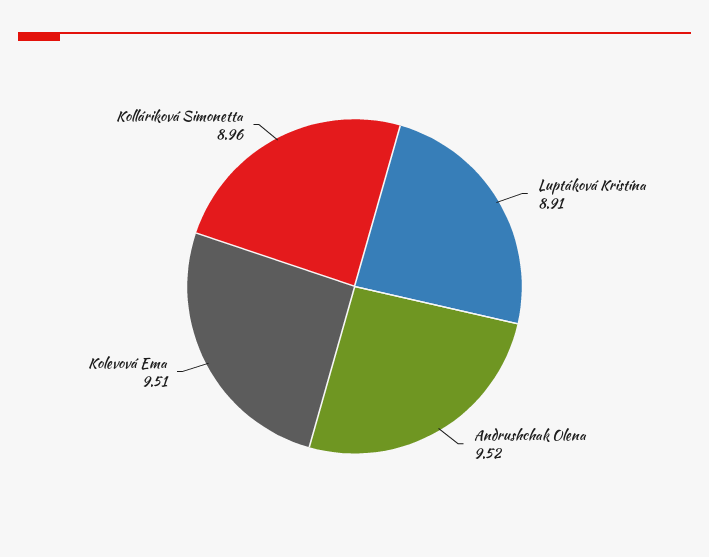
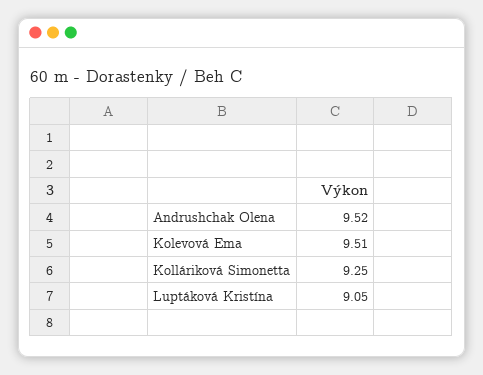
  {
-   "Luptáková Kristína": 8.91,
+   "Luptáková Kristína": 9.05,
    "Andrushchak Olena": 9.52,
    "Kolevová Ema": 9.51,
-   "Kolláriková Simonetta": 8.96
+   "Kolláriková Simonetta": 9.25
  }

